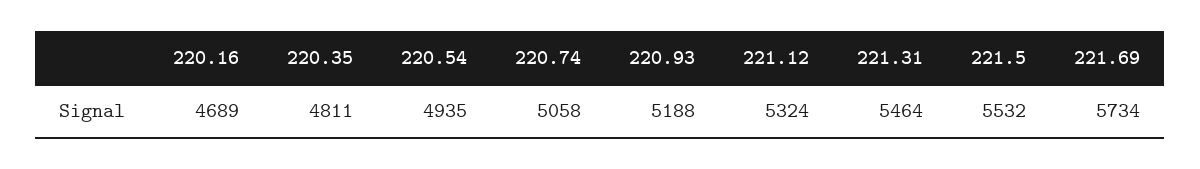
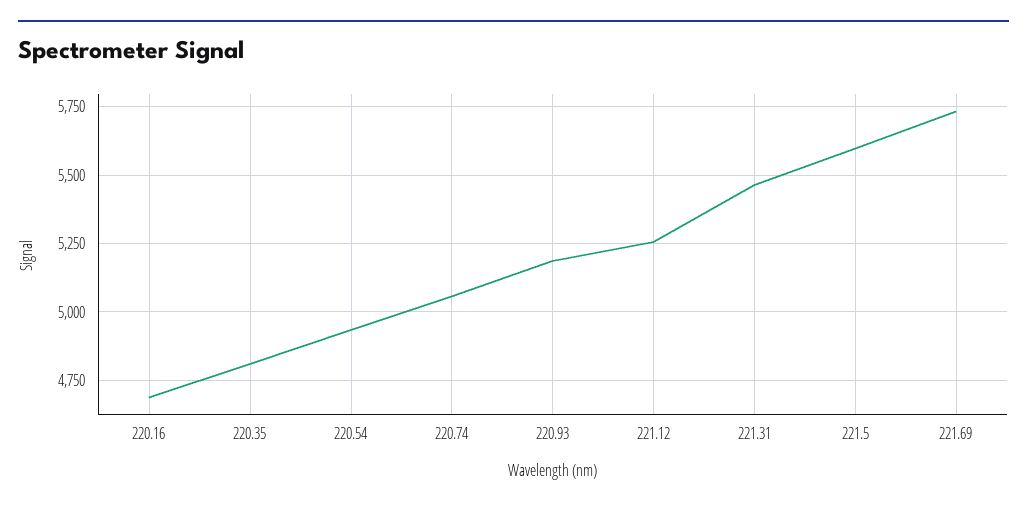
  {
    "220.16": 4689,
    "220.35": 4811,
    "220.54": 4935,
    "220.74": 5058,
    "220.93": 5188,
-   "221.12": 5324,
+   "221.12": 5250,
    "221.31": 5464,
-   "221.5": 5532,
+   "221.5": 5600,
    "221.69": 5734
  }

